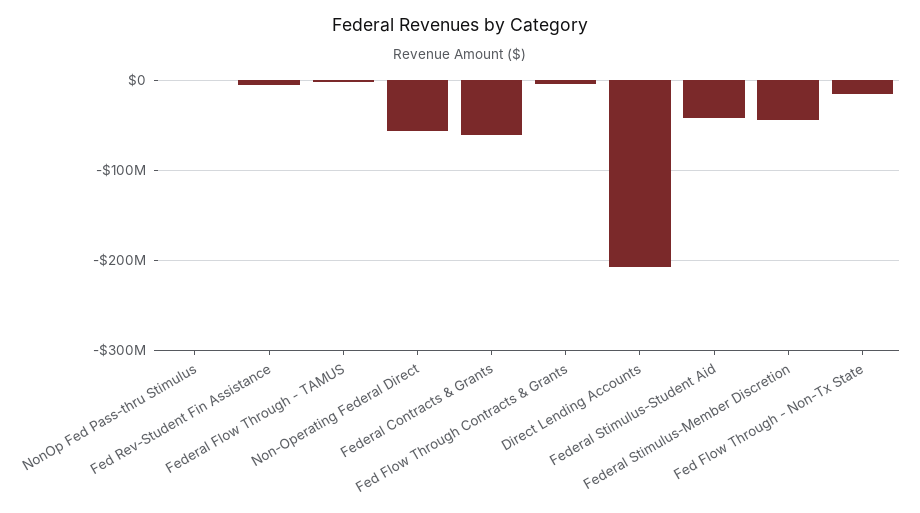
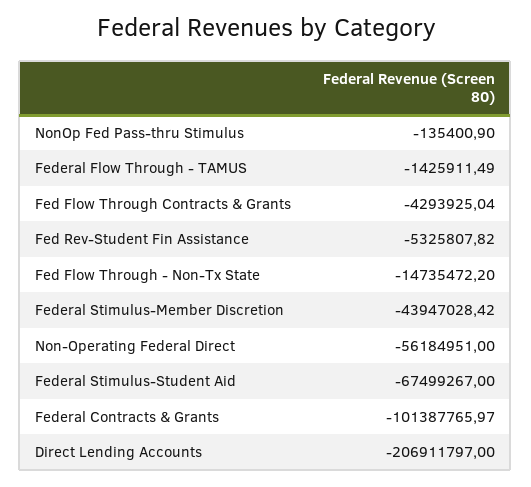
  {
    "NonOp Fed Pass-thru Stimulus": -135400.9,
    "Fed Rev-Student Fin Assistance": -5325807.82,
    "Federal Flow Through - TAMUS": -1425911.49,
    "Non-Operating Federal Direct": -56184951,
-   "Federal Contracts & Grants": -60000000,
+   "Federal Contracts & Grants": -101387765.97,
    "Fed Flow Through Contracts & Grants": -4293925.04,
    "Direct Lending Accounts": -206911797,
-   "Federal Stimulus-Student Aid": -40000000,
+   "Federal Stimulus-Student Aid": -67499267,
    "Federal Stimulus-Member Discretion": -43947028.42,
    "Fed Flow Through - Non-Tx State": -14735472.2
  }

